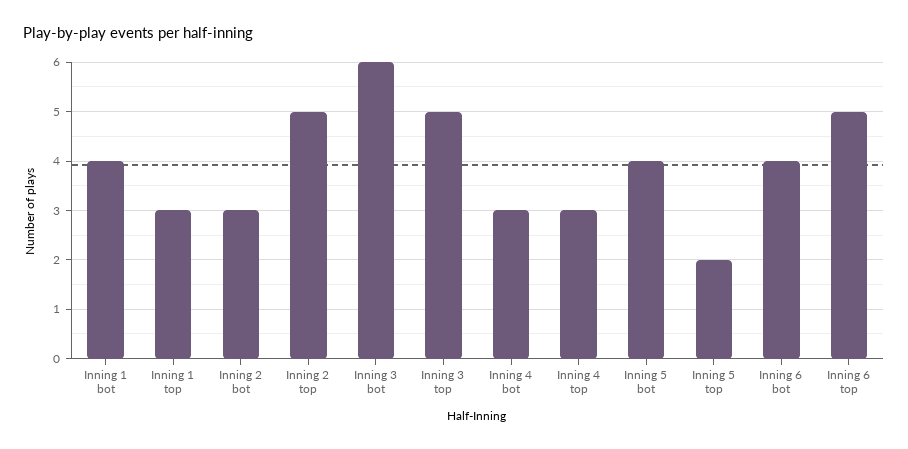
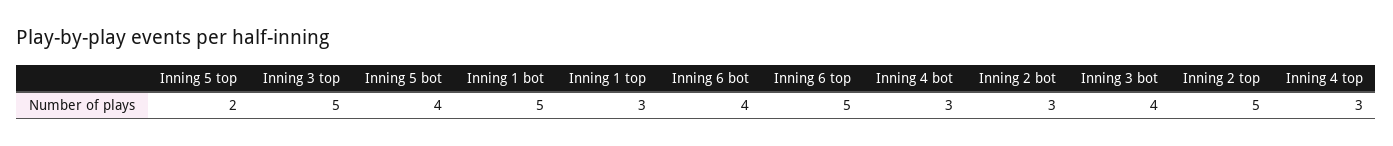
  {
-   "Inning 1 bot": 4,
+   "Inning 1 bot": 5,
    "Inning 1 top": 3,
    "Inning 2 bot": 3,
    "Inning 2 top": 5,
-   "Inning 3 bot": 6,
+   "Inning 3 bot": 4,
    "Inning 3 top": 5,
    "Inning 4 bot": 3,
    "Inning 4 top": 3,
    "Inning 5 bot": 4,
    "Inning 5 top": 2,
    "Inning 6 bot": 4,
    "Inning 6 top": 5
  }

